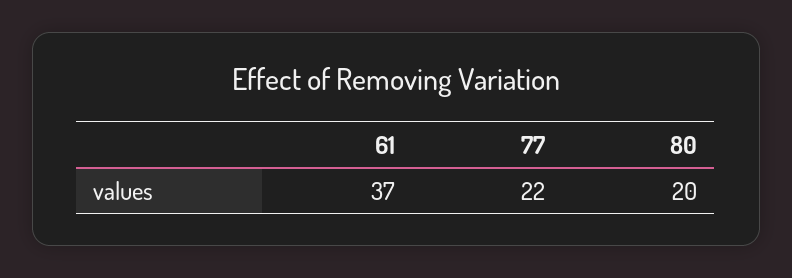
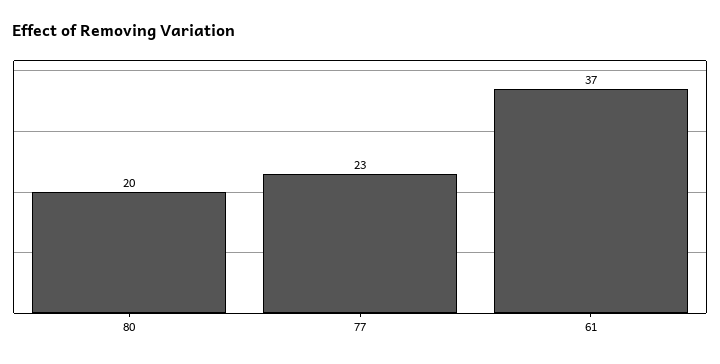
  {
    "61": 37,
-   "77": 22,
+   "77": 23,
    "80": 20
  }

